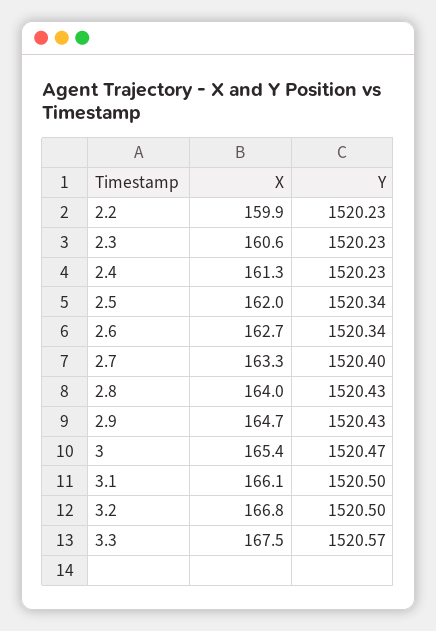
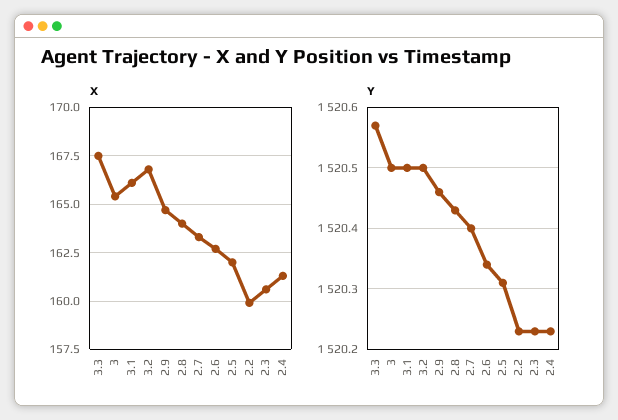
  {
    "X": {
      "2.2": 159.9,
      "2.3": 160.6,
      "2.4": 161.3,
      "2.5": 162,
      "2.6": 162.7,
      "2.7": 163.3,
      "2.8": 164,
      "2.9": 164.7,
      "3": 165.4,
      "3.1": 166.1,
      "3.2": 166.8,
      "3.3": 167.5
    },
    "Y": {
      "2.2": 1520.23,
      "2.3": 1520.23,
      "2.4": 1520.23,
-     "2.5": 1520.34,
+     "2.5": 1520.31,
      "2.6": 1520.34,
      "2.7": 1520.4,
      "2.8": 1520.43,
-     "2.9": 1520.43,
+     "2.9": 1520.46,
-     "3": 1520.47,
+     "3": 1520.5,
      "3.1": 1520.5,
      "3.2": 1520.5,
      "3.3": 1520.57
    }
  }

